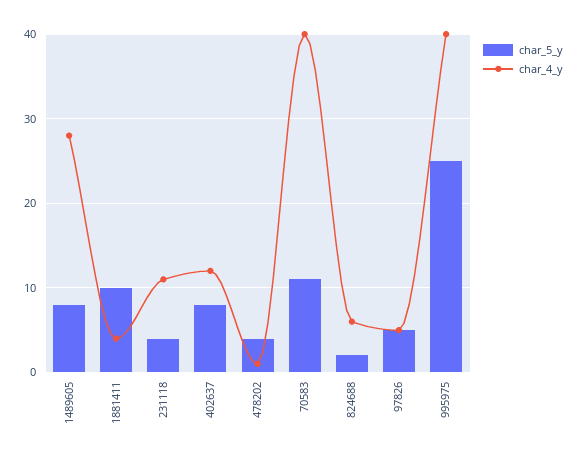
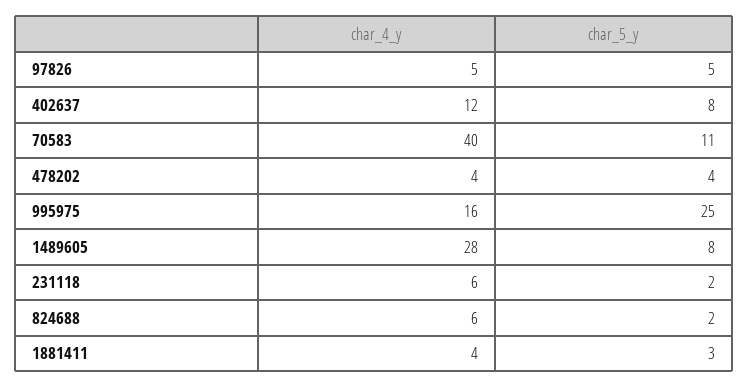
  {
    "char_5_y": {
      "1489605": 8,
-     "1881411": 10,
+     "1881411": 3,
-     "231118": 4,
+     "231118": 2,
      "402637": 8,
      "478202": 4,
      "70583": 11,
      "824688": 2,
      "97826": 5,
      "995975": 25
    },
    "char_4_y": {
      "1489605": 28,
      "1881411": 4,
-     "231118": 11,
+     "231118": 6,
      "402637": 12,
-     "478202": 1,
+     "478202": 4,
      "70583": 40,
      "824688": 6,
      "97826": 5,
-     "995975": 40
+     "995975": 16
    }
  }

